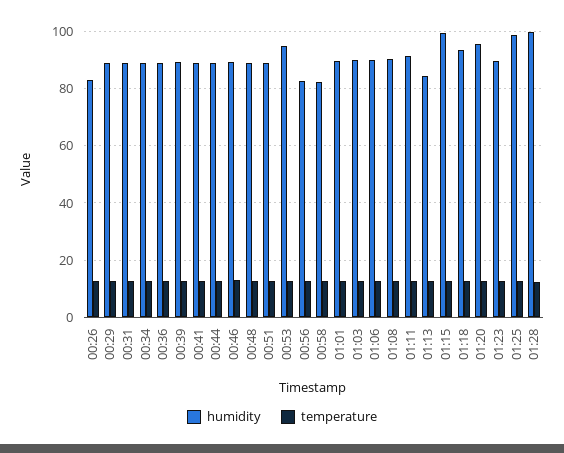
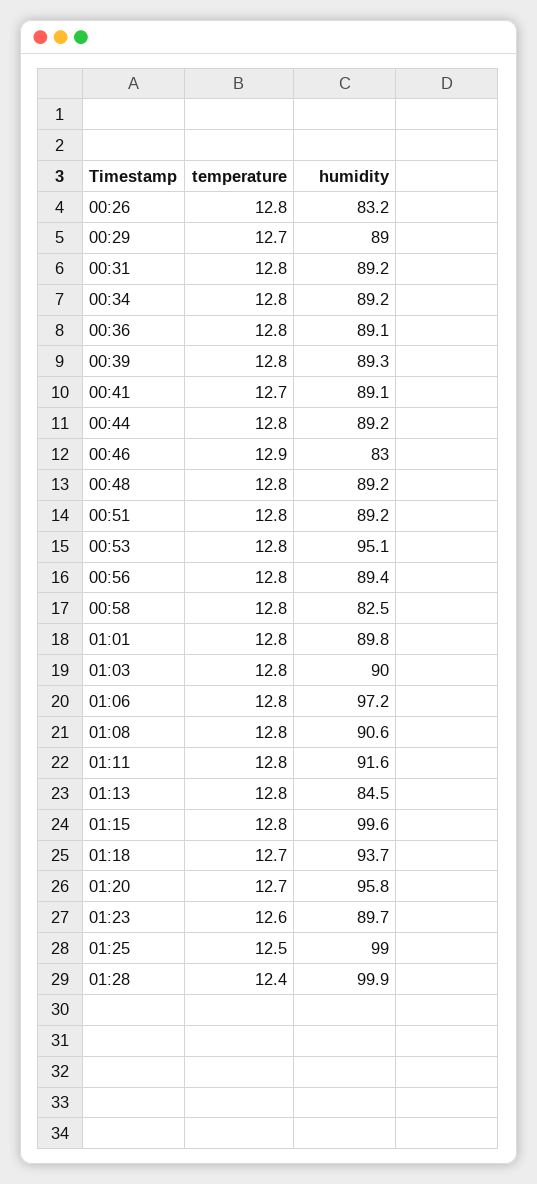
  {
    "humidity": {
      "00:26": 83.2,
      "00:29": 89,
      "00:31": 89.2,
      "00:34": 89.2,
      "00:36": 89.1,
      "00:39": 89.3,
      "00:41": 89.1,
      "00:44": 89.2,
-     "00:46": 90,
+     "00:46": 83,
      "00:48": 89.2,
      "00:51": 89.2,
      "00:53": 95.1,
-     "00:56": 82.5,
+     "00:56": 89.4,
      "00:58": 82.5,
      "01:01": 89.8,
      "01:03": 90,
-     "01:06": 90,
+     "01:06": 97.2,
      "01:08": 90.6,
      "01:11": 91.6,
      "01:13": 84.5,
      "01:15": 99.6,
      "01:18": 93.7,
      "01:20": 95.8,
      "01:23": 89.7,
      "01:25": 99,
      "01:28": 99.9
    },
    "temperature": {
      "00:26": 12.8,
      "00:29": 12.7,
      "00:31": 12.8,
      "00:34": 12.8,
      "00:36": 12.8,
      "00:39": 12.8,
      "00:41": 12.7,
      "00:44": 12.8,
      "00:46": 12.9,
      "00:48": 12.8,
      "00:51": 12.8,
      "00:53": 12.8,
      "00:56": 12.8,
      "00:58": 12.8,
      "01:01": 12.8,
      "01:03": 12.8,
      "01:06": 12.8,
      "01:08": 12.8,
      "01:11": 12.8,
      "01:13": 12.8,
      "01:15": 12.8,
      "01:18": 12.7,
      "01:20": 12.7,
      "01:23": 12.6,
      "01:25": 12.5,
      "01:28": 12.4
    }
  }

